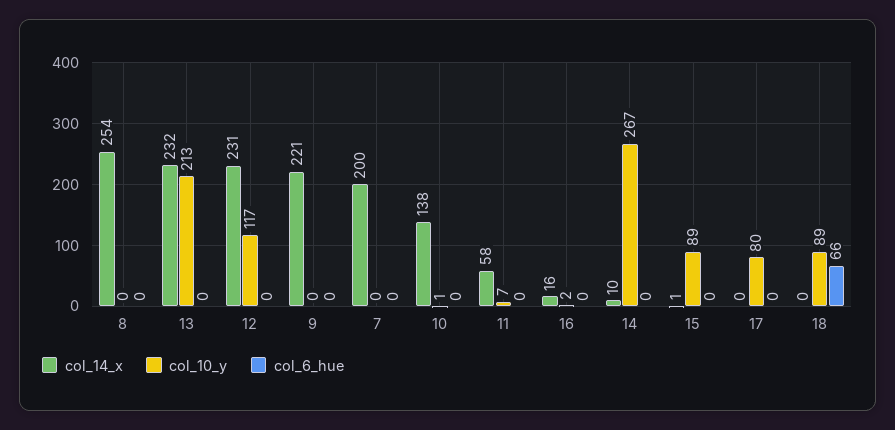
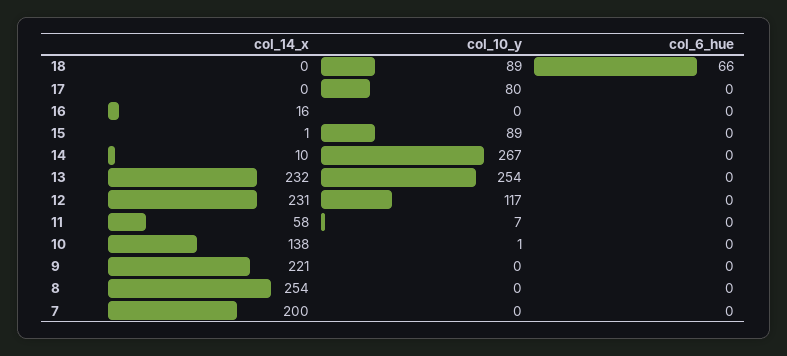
  {
    "col_14_x": {
      "8": 254,
      "13": 232,
      "12": 231,
      "9": 221,
      "7": 200,
      "10": 138,
      "11": 58,
      "16": 16,
      "14": 10,
      "15": 1,
      "17": 0,
      "18": 0
    },
    "col_10_y": {
      "8": 0,
-     "13": 213,
+     "13": 254,
      "12": 117,
      "9": 0,
      "7": 0,
      "10": 1,
      "11": 7,
-     "16": 2,
+     "16": 0,
      "14": 267,
      "15": 89,
      "17": 80,
      "18": 89
    },
    "col_6_hue": {
      "8": 0,
      "13": 0,
      "12": 0,
      "9": 0,
      "7": 0,
      "10": 0,
      "11": 0,
      "16": 0,
      "14": 0,
      "15": 0,
      "17": 0,
      "18": 66
    }
  }

